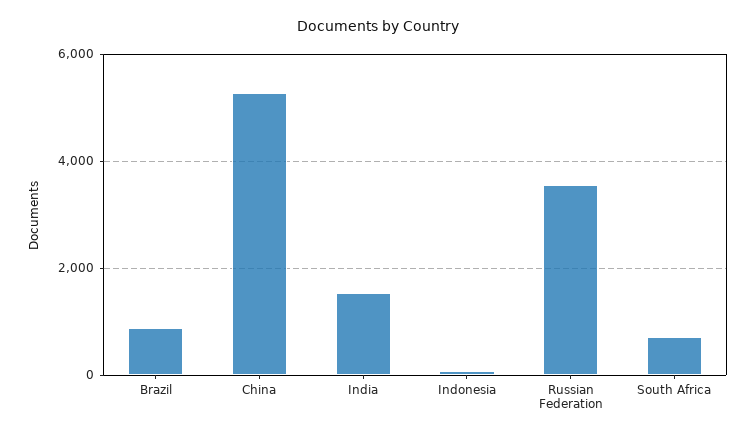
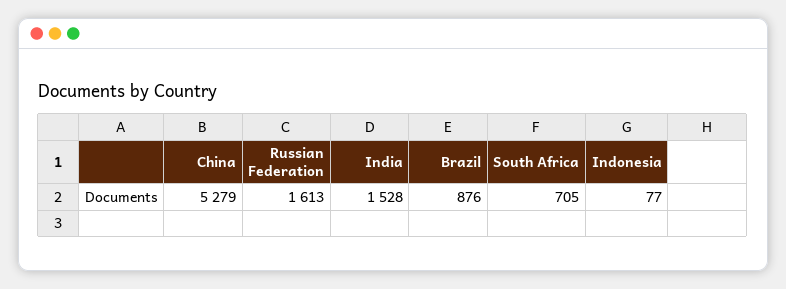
  {
    "Brazil": 876,
    "China": 5279,
    "India": 1528,
    "Indonesia": 77,
-   "Russian Federation": 3600,
+   "Russian Federation": 1613,
    "South Africa": 705
  }

